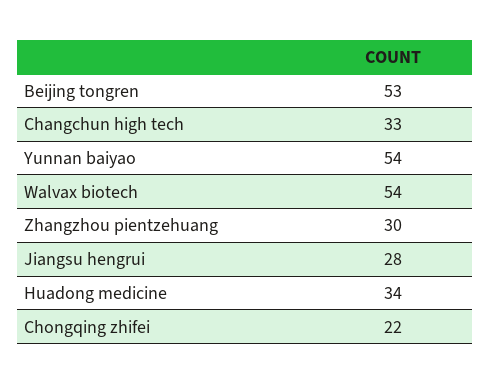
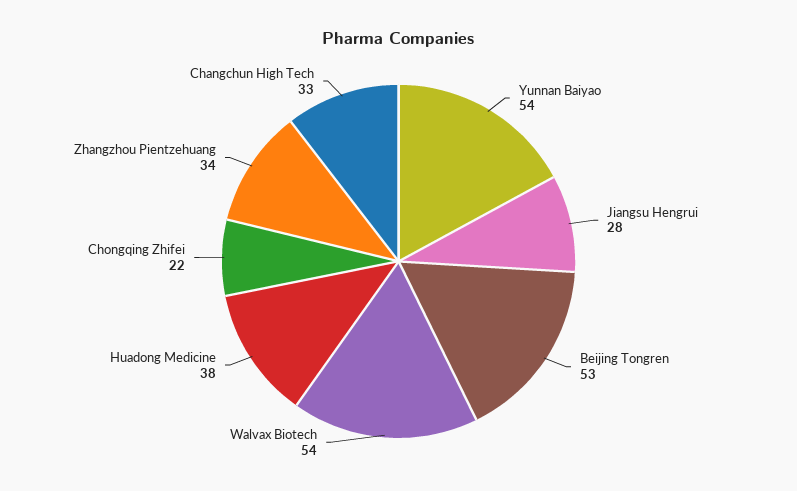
  {
    "Beijing tongren": 53,
    "Changchun high tech": 33,
    "Yunnan baiyao": 54,
    "Walvax biotech": 54,
-   "Zhangzhou pientzehuang": 30,
+   "Zhangzhou pientzehuang": 34,
    "Jiangsu hengrui": 28,
-   "Huadong medicine": 34,
+   "Huadong medicine": 38,
    "Chongqing zhifei": 22
  }

